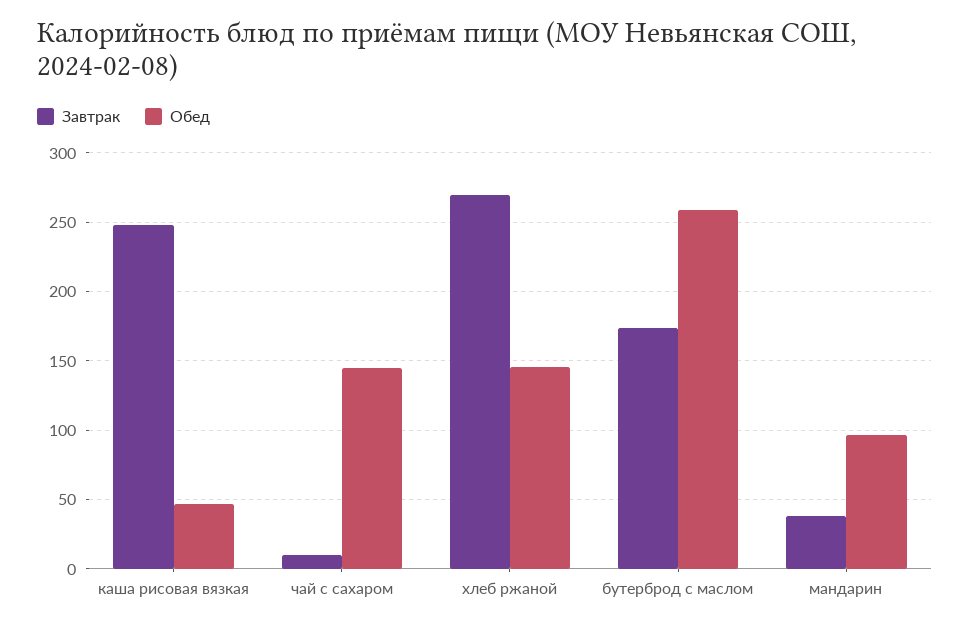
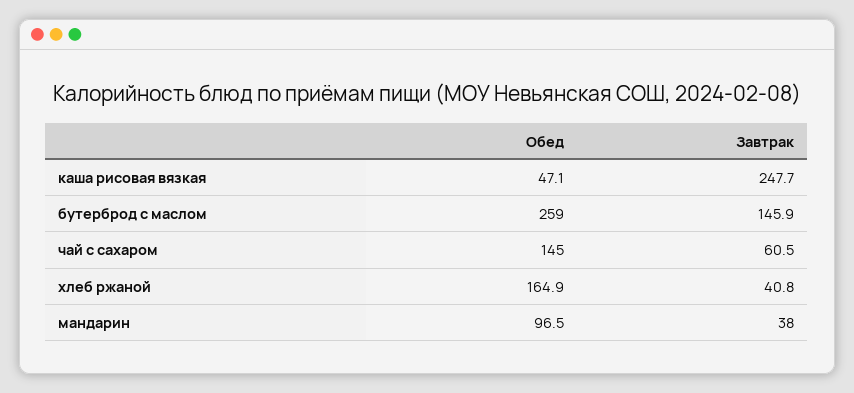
  {
    "Завтрак": {
      "каша рисовая вязкая": 247.7,
-     "чай с сахаром": 10,
+     "чай с сахаром": 60.5,
-     "хлеб ржаной": 270,
+     "хлеб ржаной": 40.8,
-     "бутерброд с маслом": 175,
+     "бутерброд с маслом": 145.9,
      "мандарин": 38
    },
    "Обед": {
      "каша рисовая вязкая": 47.1,
      "чай с сахаром": 145,
-     "хлеб ржаной": 145,
+     "хлеб ржаной": 164.9,
      "бутерброд с маслом": 259,
      "мандарин": 96.5
    }
  }

